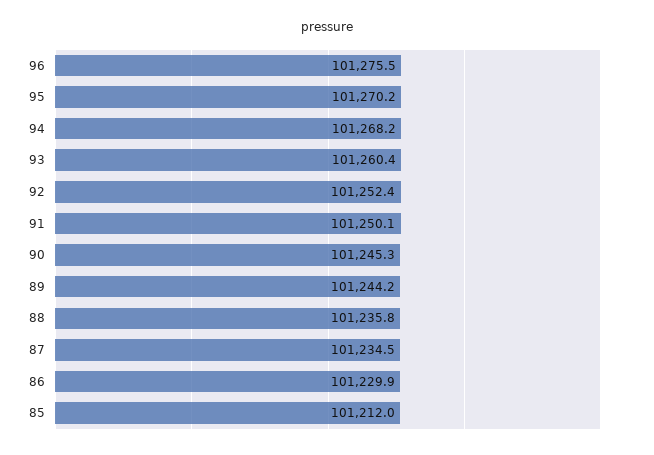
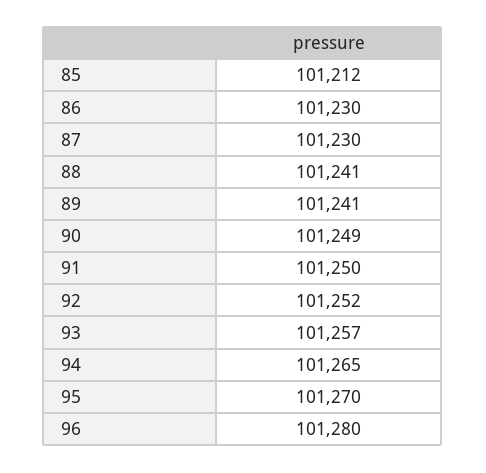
  {
-   "96": 101275.5,
+   "96": 101280,
    "95": 101270.2,
-   "94": 101268.2,
+   "94": 101265,
-   "93": 101260.4,
+   "93": 101257,
    "92": 101252.4,
    "91": 101250.1,
-   "90": 101245.3,
+   "90": 101249,
-   "89": 101244.2,
+   "89": 101241,
-   "88": 101235.8,
+   "88": 101241,
-   "87": 101234.5,
+   "87": 101230,
    "86": 101229.9,
    "85": 101212
  }

